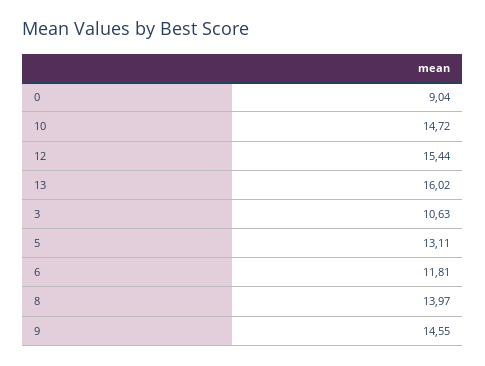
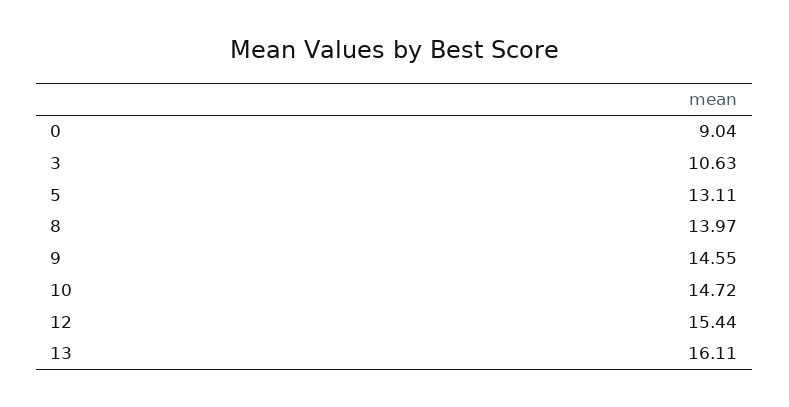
  {
    "0": 9.04,
    "10": 14.72,
    "12": 15.44,
-   "13": 16.02,
+   "13": 16.11,
    "3": 10.63,
    "5": 13.11,
-   "6": 11.81,
    "8": 13.97,
    "9": 14.55
  }

